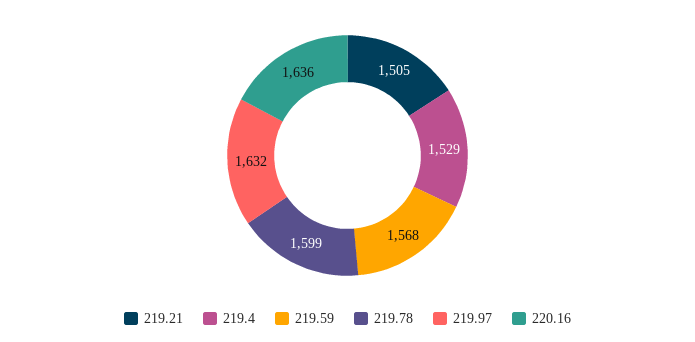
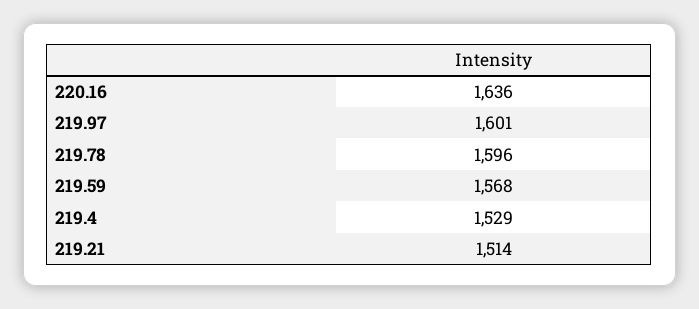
  {
-   "219.21": 1505,
+   "219.21": 1514,
    "219.4": 1529,
    "219.59": 1568,
-   "219.78": 1599,
+   "219.78": 1596,
-   "219.97": 1632,
+   "219.97": 1601,
    "220.16": 1636
  }

